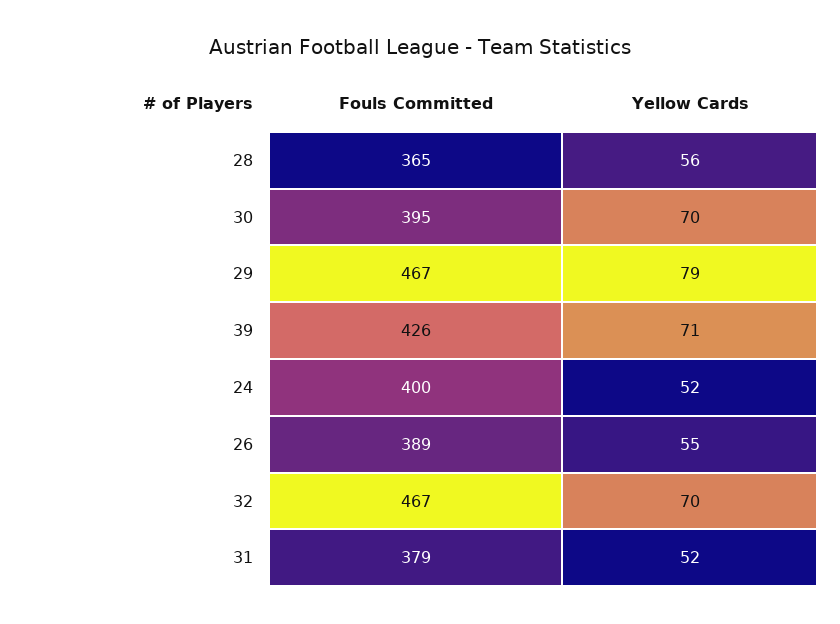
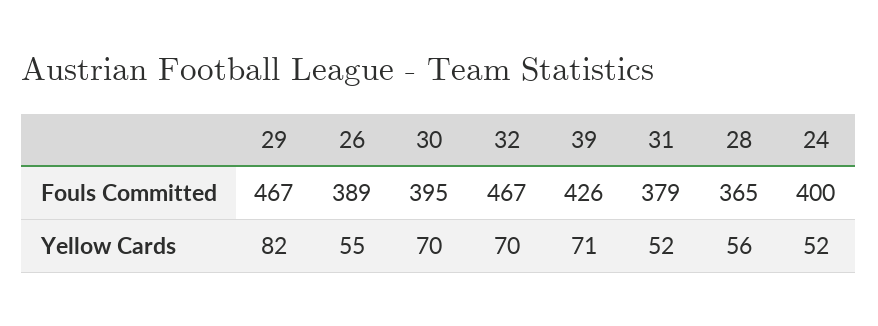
  {
    "Fouls Committed": {
      "28": 365,
      "30": 395,
      "29": 467,
      "39": 426,
      "24": 400,
      "26": 389,
      "32": 467,
      "31": 379
    },
    "Yellow Cards": {
      "28": 56,
      "30": 70,
-     "29": 79,
+     "29": 82,
      "39": 71,
      "24": 52,
      "26": 55,
      "32": 70,
      "31": 52
    }
  }

